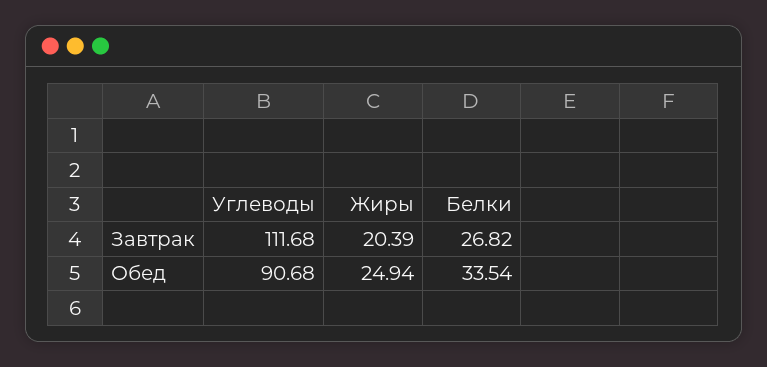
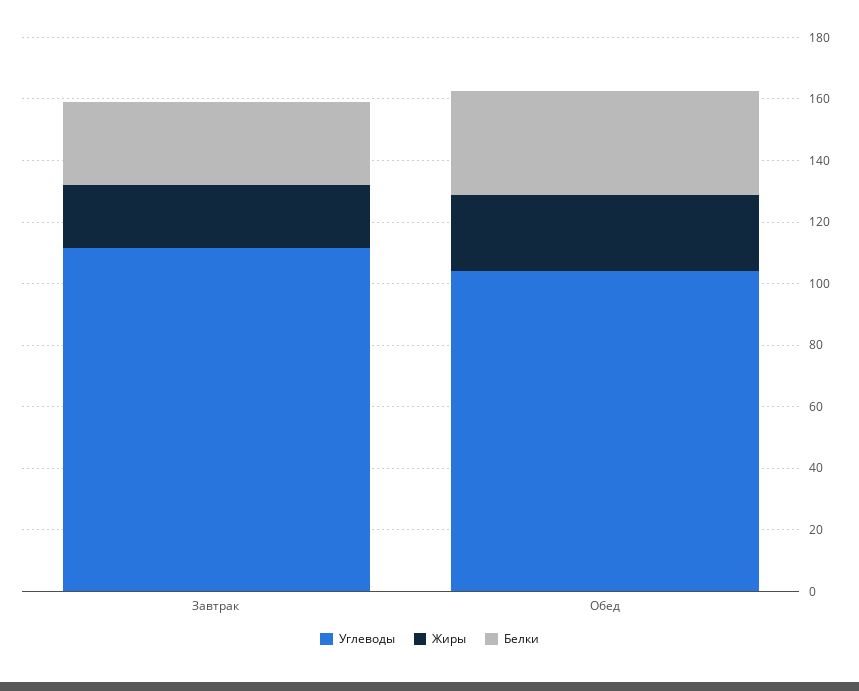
  {
    "Углеводы": {
      "Завтрак": 111.68,
-     "Обед": 90.68
+     "Обед": 105
    },
    "Жиры": {
      "Завтрак": 20.39,
      "Обед": 24.94
    },
    "Белки": {
      "Завтрак": 26.82,
      "Обед": 33.54
    }
  }

